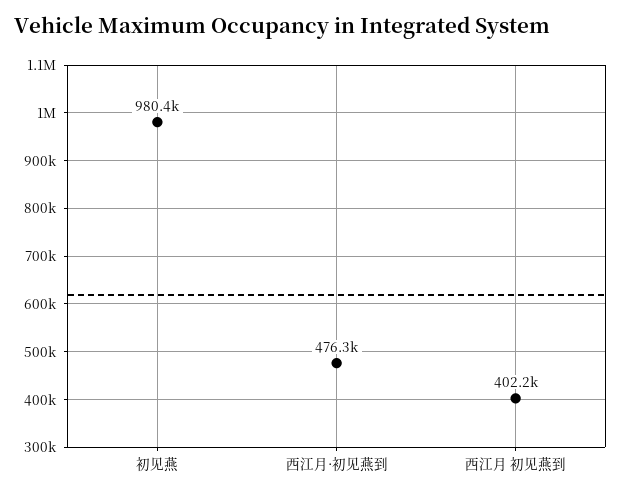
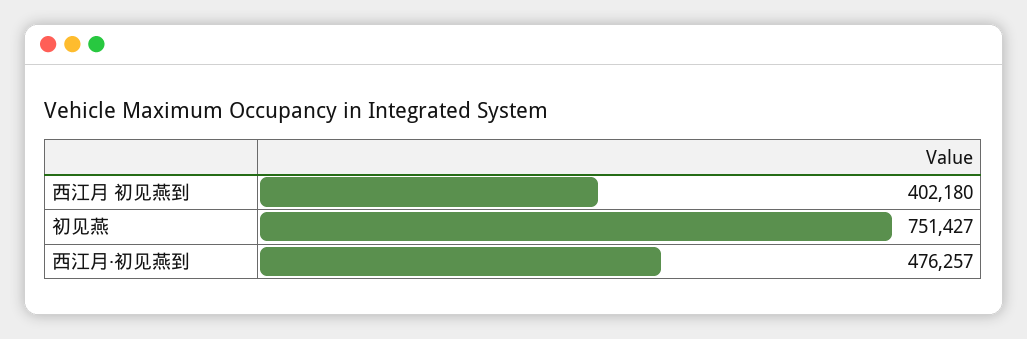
  {
-   "初见燕": 980400,
+   "初见燕": 751427,
    "西江月·初见燕到": 476257,
    "西江月 初见燕到": 402180
  }

